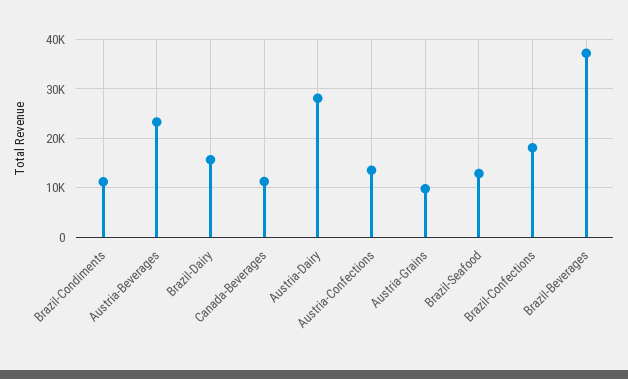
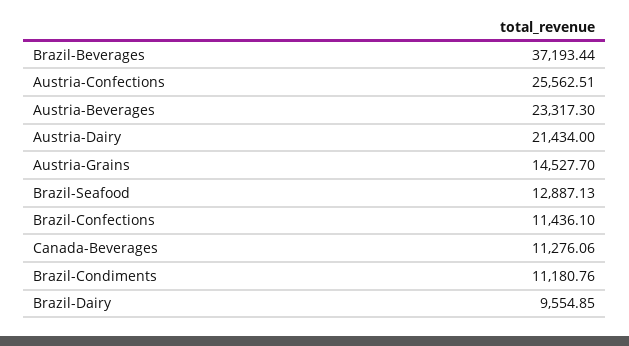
  {
    "Brazil-Condiments": 11180.76,
    "Austria-Beverages": 23317.3,
-   "Brazil-Dairy": 16000,
+   "Brazil-Dairy": 9554.85,
    "Canada-Beverages": 11276.06,
-   "Austria-Dairy": 28000,
+   "Austria-Dairy": 21434,
-   "Austria-Confections": 14000,
+   "Austria-Confections": 25562.51,
-   "Austria-Grains": 10000,
+   "Austria-Grains": 14527.7,
    "Brazil-Seafood": 12887.13,
-   "Brazil-Confections": 18000,
+   "Brazil-Confections": 11436.1,
    "Brazil-Beverages": 37193.44
  }

